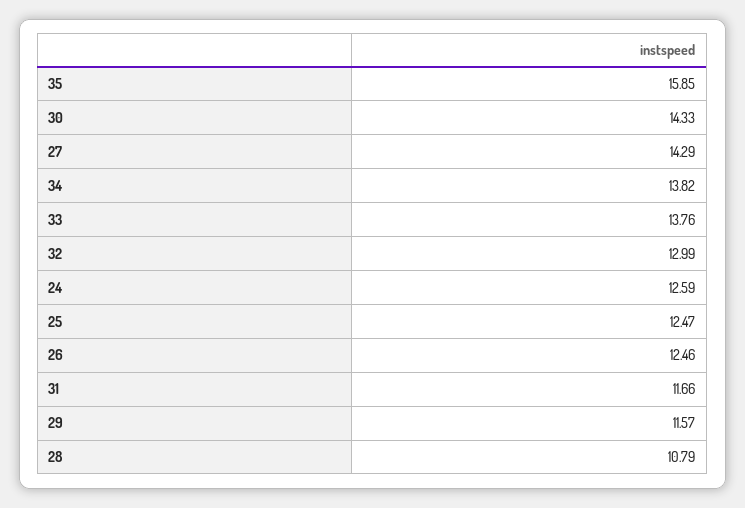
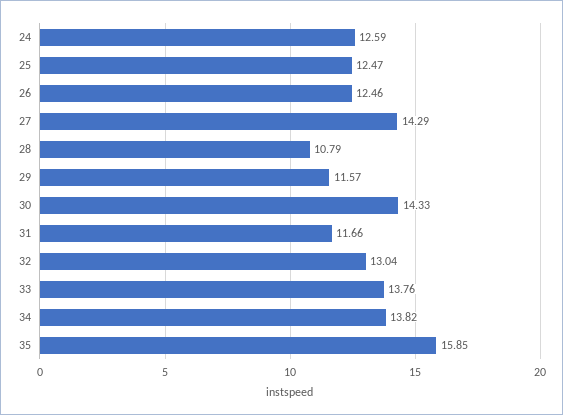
  {
    "35": 15.85,
    "30": 14.33,
    "27": 14.29,
    "34": 13.82,
    "33": 13.76,
-   "32": 12.99,
+   "32": 13.04,
    "24": 12.59,
    "25": 12.47,
    "26": 12.46,
    "31": 11.66,
    "29": 11.57,
    "28": 10.79
  }

